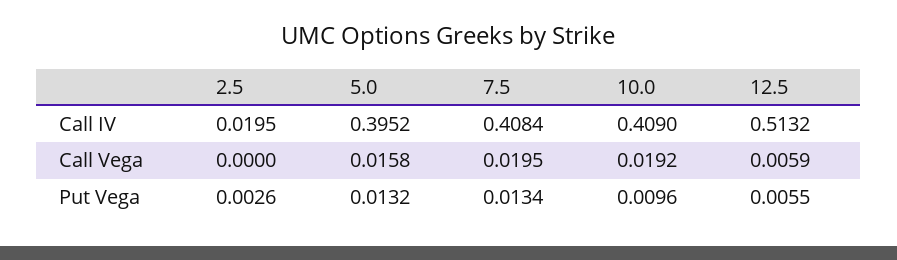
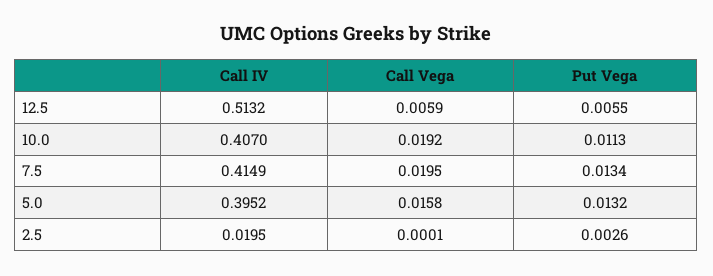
  {
    "2.5": {
      "Call IV": 0.0195,
-     "Call Vega": 0,
+     "Call Vega": 0.0001,
      "Put Vega": 0.0026
    },
    "5.0": {
      "Call IV": 0.3952,
      "Call Vega": 0.0158,
      "Put Vega": 0.0132
    },
    "7.5": {
-     "Call IV": 0.4084,
+     "Call IV": 0.4149,
      "Call Vega": 0.0195,
      "Put Vega": 0.0134
    },
    "10.0": {
-     "Call IV": 0.409,
+     "Call IV": 0.407,
      "Call Vega": 0.0192,
-     "Put Vega": 0.0096
+     "Put Vega": 0.0113
    },
    "12.5": {
      "Call IV": 0.5132,
      "Call Vega": 0.0059,
      "Put Vega": 0.0055
    }
  }

